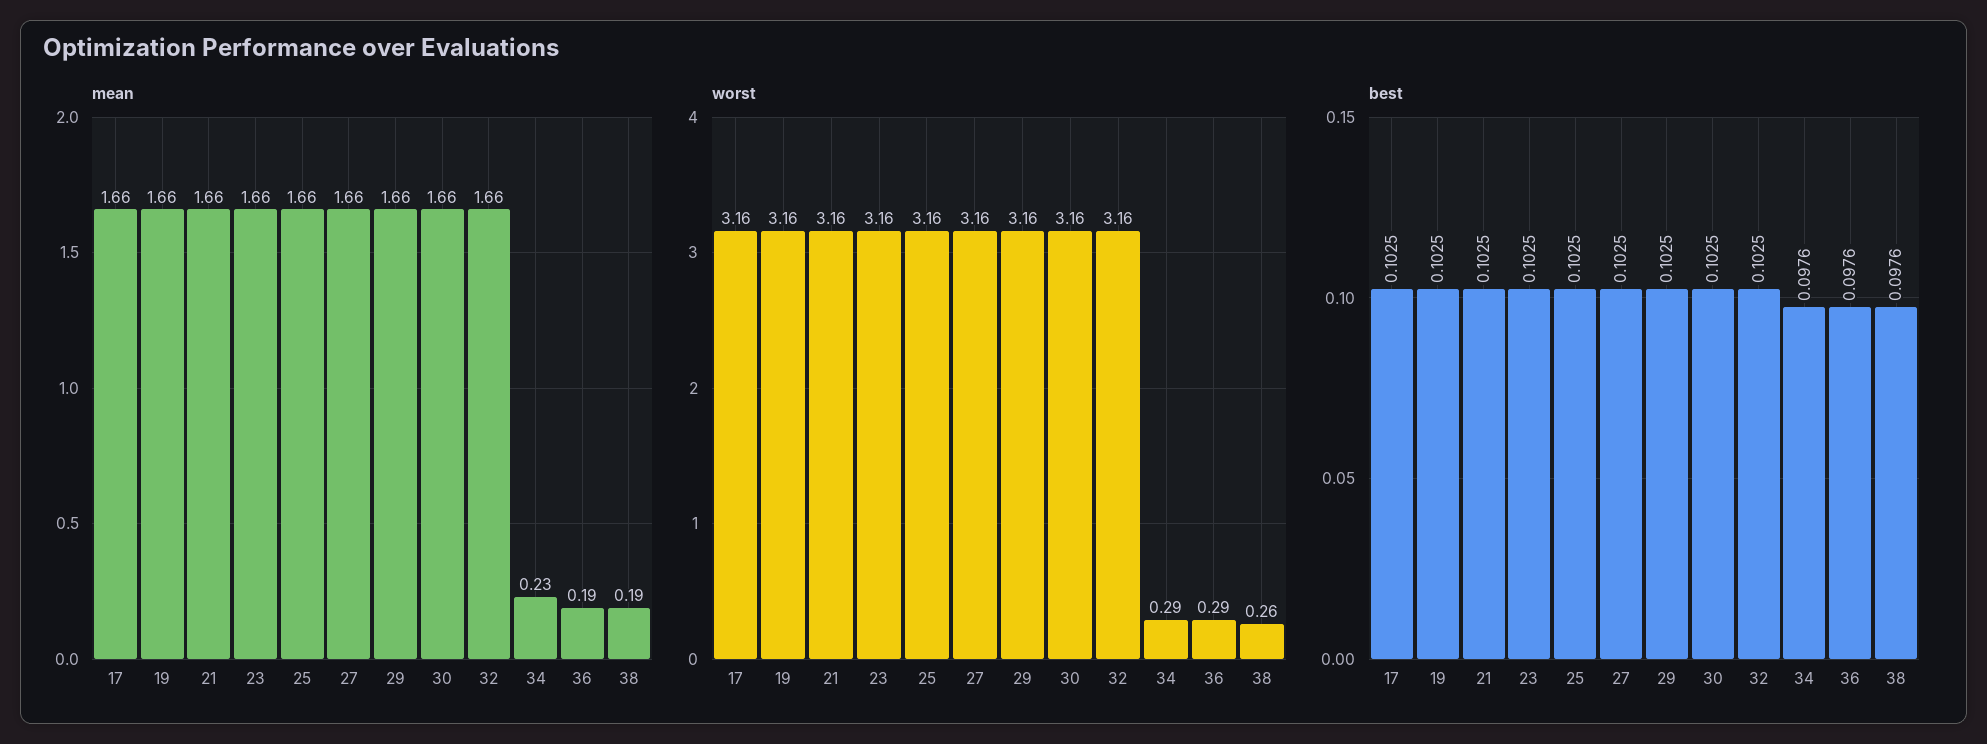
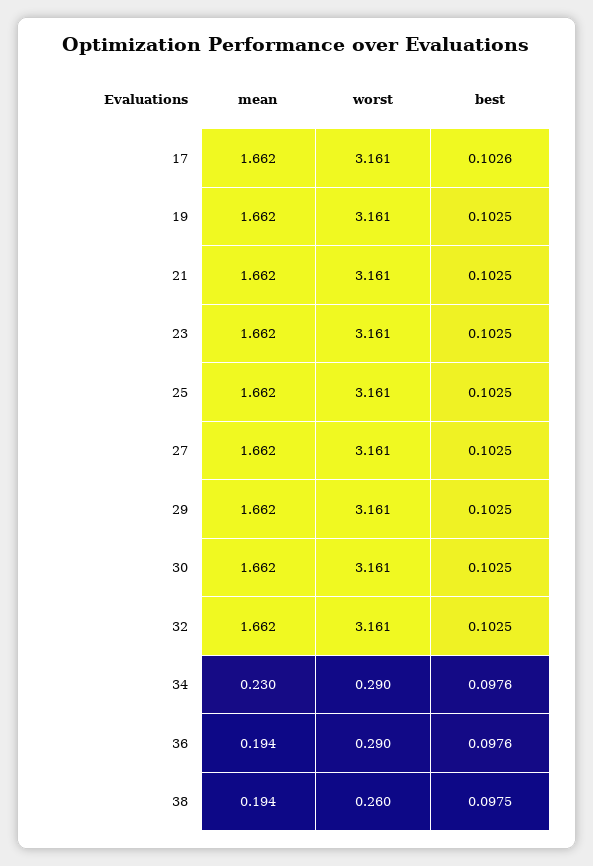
  {
    "mean": {
      "17": 1.662,
      "19": 1.662,
      "21": 1.662,
      "23": 1.662,
      "25": 1.662,
      "27": 1.662,
      "29": 1.662,
      "30": 1.662,
      "32": 1.662,
      "34": 0.23,
      "36": 0.194,
      "38": 0.194
    },
    "worst": {
      "17": 3.161,
      "19": 3.161,
      "21": 3.161,
      "23": 3.161,
      "25": 3.161,
      "27": 3.161,
      "29": 3.161,
      "30": 3.161,
      "32": 3.161,
      "34": 0.29,
      "36": 0.29,
      "38": 0.26
    },
    "best": {
-     "17": 0.1025,
+     "17": 0.1026,
      "19": 0.1025,
      "21": 0.1025,
      "23": 0.1025,
      "25": 0.1025,
      "27": 0.1025,
      "29": 0.1025,
      "30": 0.1025,
      "32": 0.1025,
      "34": 0.0976,
      "36": 0.0976,
-     "38": 0.0976
+     "38": 0.0975
    }
  }

